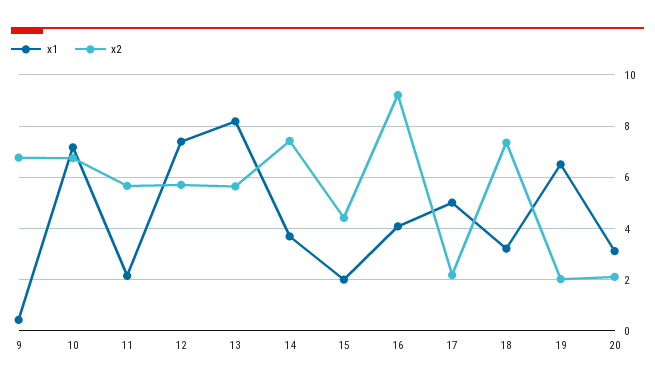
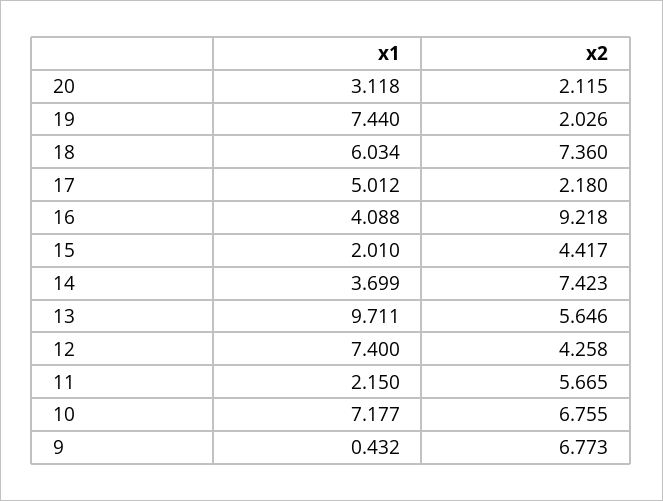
  {
    "x1": {
      "9": 0.432,
      "10": 7.177,
      "11": 2.15,
      "12": 7.4,
-     "13": 8.25,
+     "13": 9.711,
      "14": 3.699,
      "15": 2.01,
      "16": 4.088,
      "17": 5.012,
-     "18": 3.25,
+     "18": 6.034,
-     "19": 6.5,
+     "19": 7.44,
      "20": 3.118
    },
    "x2": {
      "9": 6.773,
      "10": 6.755,
      "11": 5.665,
-     "12": 5.75,
+     "12": 4.258,
      "13": 5.646,
      "14": 7.423,
      "15": 4.417,
      "16": 9.218,
      "17": 2.18,
      "18": 7.36,
      "19": 2.026,
      "20": 2.115
    }
  }

